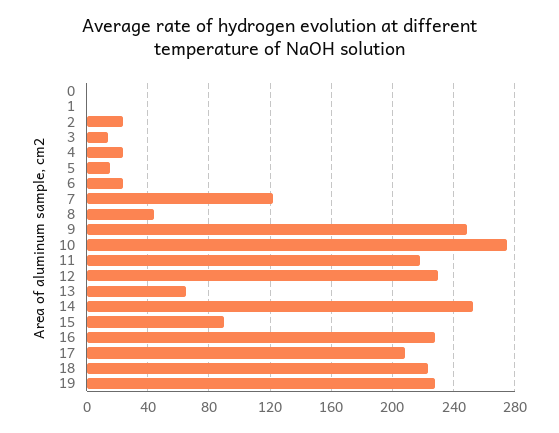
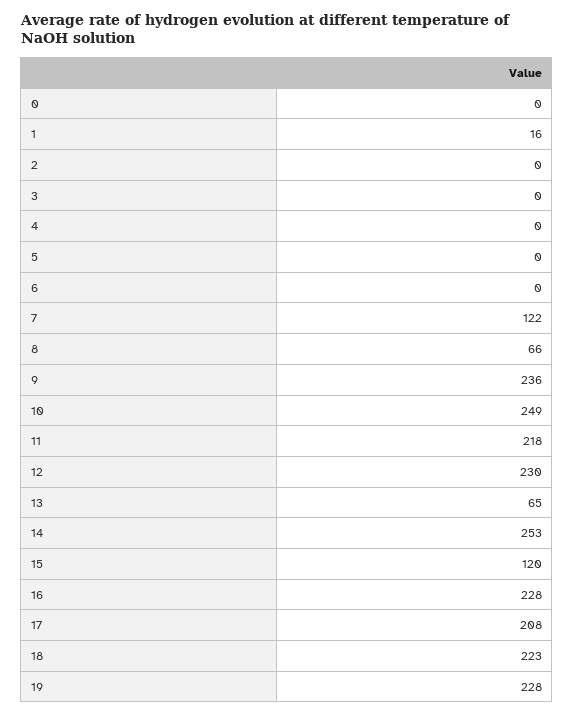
  {
    "0": 0,
-   "1": 0,
+   "1": 16,
-   "2": 25,
+   "2": 0,
-   "3": 15,
+   "3": 0,
-   "4": 25,
+   "4": 0,
-   "5": 15,
+   "5": 0,
-   "6": 25,
+   "6": 0,
    "7": 122,
-   "8": 45,
+   "8": 66,
-   "9": 250,
+   "9": 236,
-   "10": 275,
+   "10": 249,
    "11": 218,
    "12": 230,
    "13": 65,
    "14": 253,
-   "15": 90,
+   "15": 120,
    "16": 228,
    "17": 208,
    "18": 223,
    "19": 228
  }

